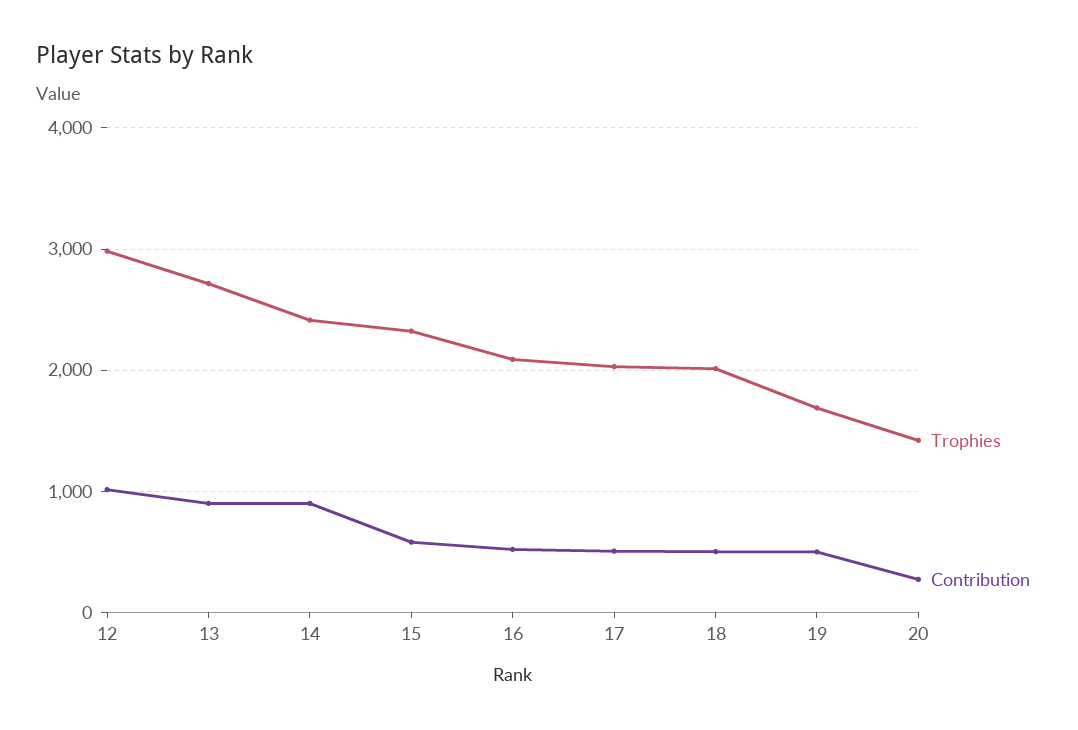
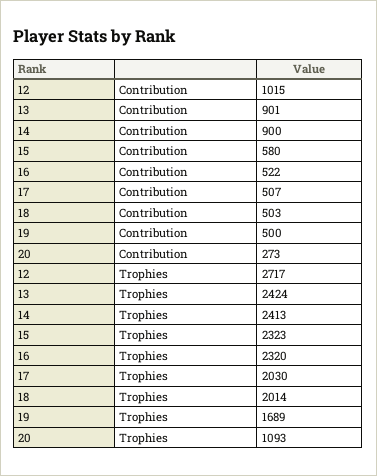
  {
    "Trophies": {
-     "12": 3000,
+     "12": 2717,
-     "13": 2700,
+     "13": 2424,
      "14": 2413,
      "15": 2323,
-     "16": 2100,
+     "16": 2320,
      "17": 2030,
      "18": 2014,
      "19": 1689,
-     "20": 1400
+     "20": 1093
    },
    "Contribution": {
      "12": 1015,
      "13": 901,
      "14": 900,
      "15": 580,
      "16": 522,
      "17": 507,
      "18": 503,
      "19": 500,
      "20": 273
    }
  }

